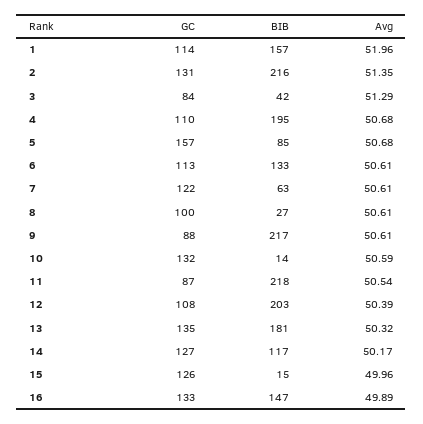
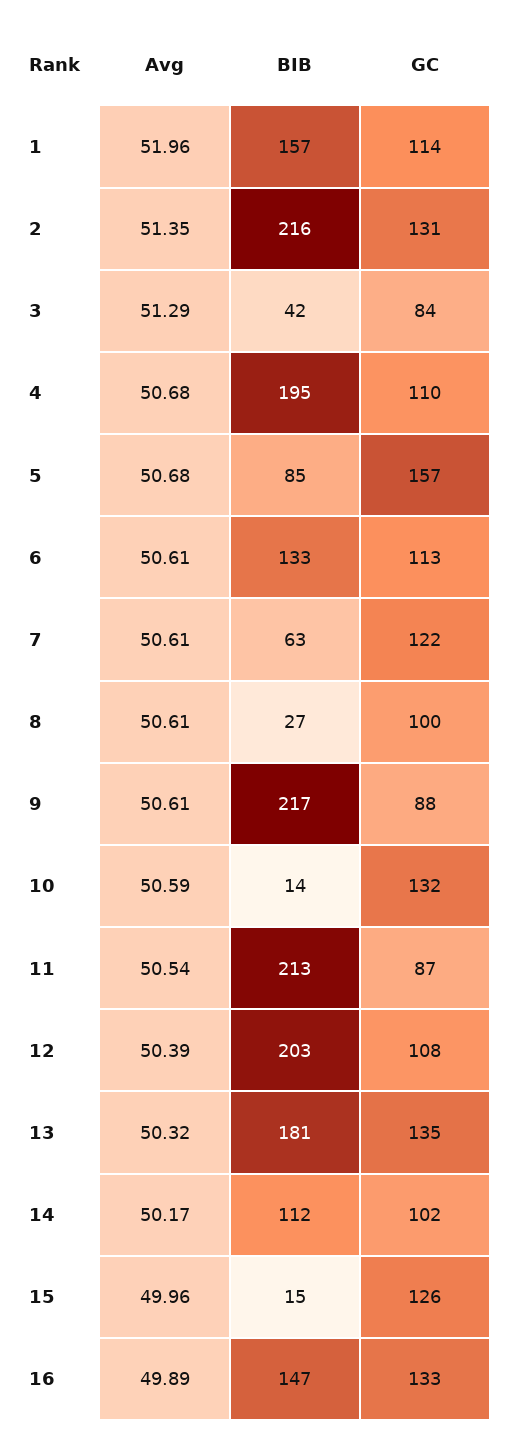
  {
    "GC": {
      "1": 114,
      "2": 131,
      "3": 84,
      "4": 110,
      "5": 157,
      "6": 113,
      "7": 122,
      "8": 100,
      "9": 88,
      "10": 132,
      "11": 87,
      "12": 108,
      "13": 135,
-     "14": 127,
+     "14": 102,
      "15": 126,
      "16": 133
    },
    "BIB": {
      "1": 157,
      "2": 216,
      "3": 42,
      "4": 195,
      "5": 85,
      "6": 133,
      "7": 63,
      "8": 27,
      "9": 217,
      "10": 14,
-     "11": 218,
+     "11": 213,
      "12": 203,
      "13": 181,
-     "14": 117,
+     "14": 112,
      "15": 15,
      "16": 147
    },
    "Avg": {
      "1": 51.96,
      "2": 51.35,
      "3": 51.29,
      "4": 50.68,
      "5": 50.68,
      "6": 50.61,
      "7": 50.61,
      "8": 50.61,
      "9": 50.61,
      "10": 50.59,
      "11": 50.54,
      "12": 50.39,
      "13": 50.32,
      "14": 50.17,
      "15": 49.96,
      "16": 49.89
    }
  }

